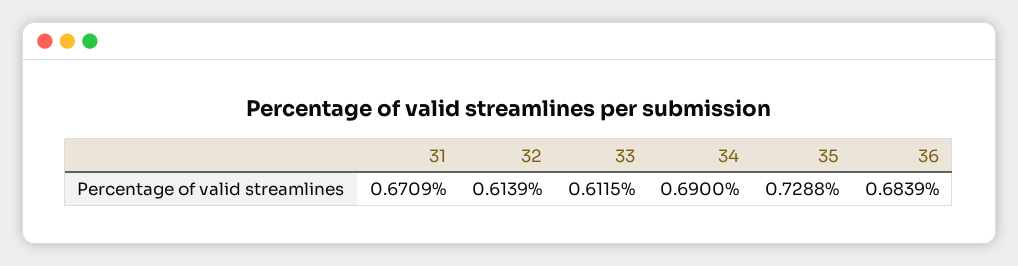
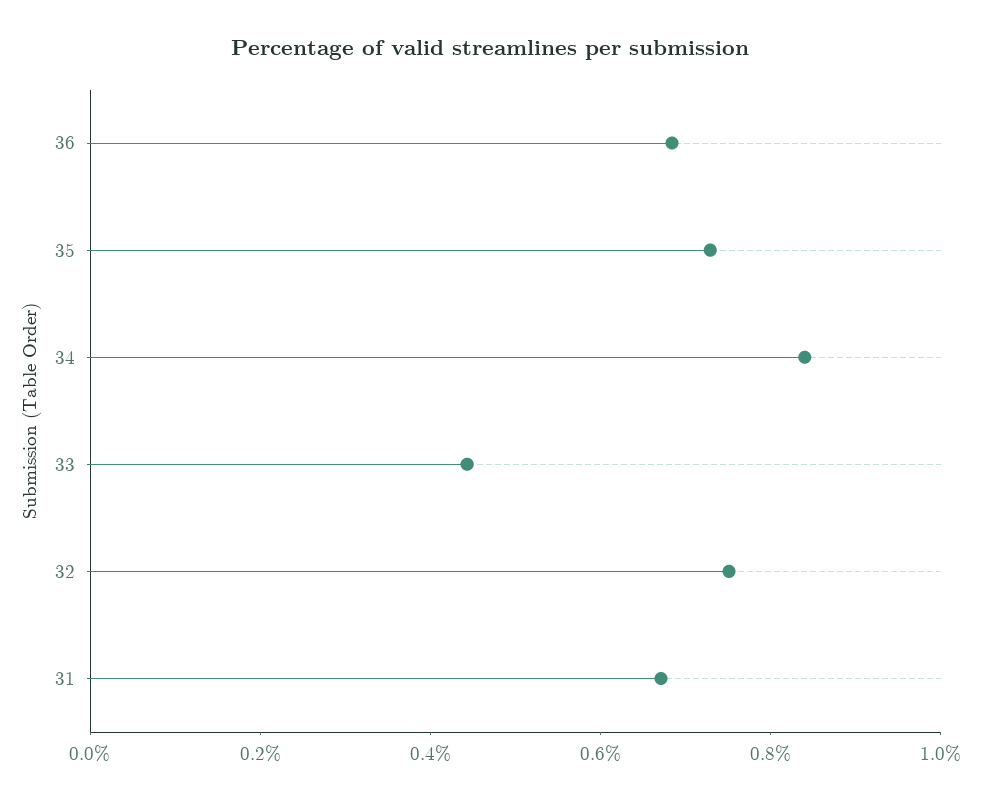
  {
    "31": 0.6709,
-   "32": 0.6139,
+   "32": 0.75,
-   "33": 0.6115,
+   "33": 0.45,
-   "34": 0.69,
+   "34": 0.85,
    "35": 0.7288,
    "36": 0.6839
  }

